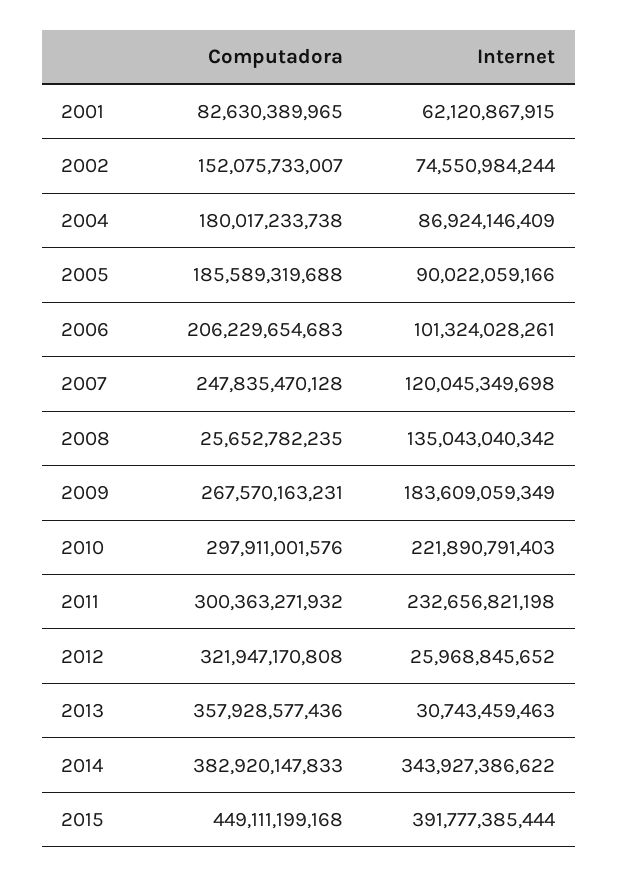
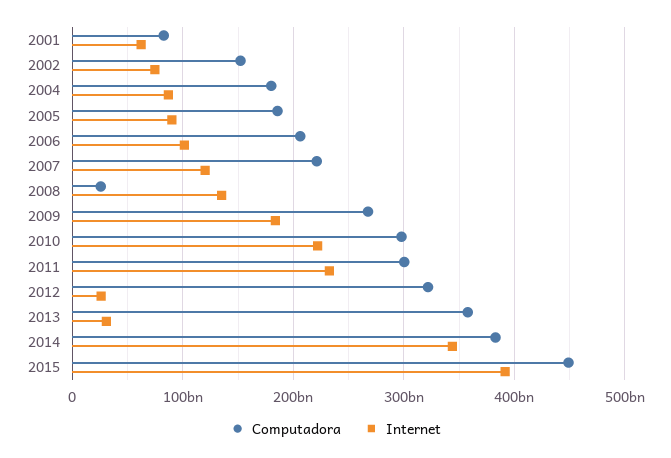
  {
    "Computadora": {
      "2001": 82630389965,
      "2002": 152075733007,
      "2004": 180017233738,
      "2005": 185589319688,
      "2006": 206229654683,
-     "2007": 247835470128,
+     "2007": 220000000000,
      "2008": 25652782235,
      "2009": 267570163231,
      "2010": 297911001576,
      "2011": 300363271932,
      "2012": 321947170808,
      "2013": 357928577436,
      "2014": 382920147833,
      "2015": 449111199168
    },
    "Internet": {
      "2001": 62120867915,
      "2002": 74550984244,
      "2004": 86924146409,
      "2005": 90022059166,
      "2006": 101324028261,
      "2007": 120045349698,
      "2008": 135043040342,
      "2009": 183609059349,
      "2010": 221890791403,
      "2011": 232656821198,
      "2012": 25968845652,
      "2013": 30743459463,
      "2014": 343927386622,
      "2015": 391777385444
    }
  }

